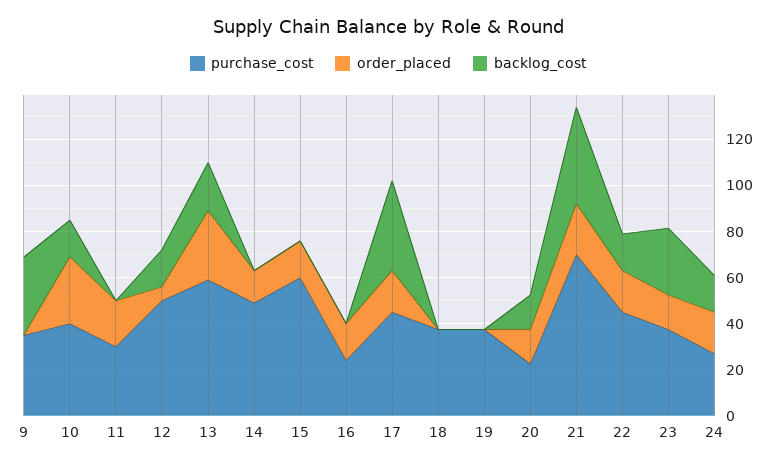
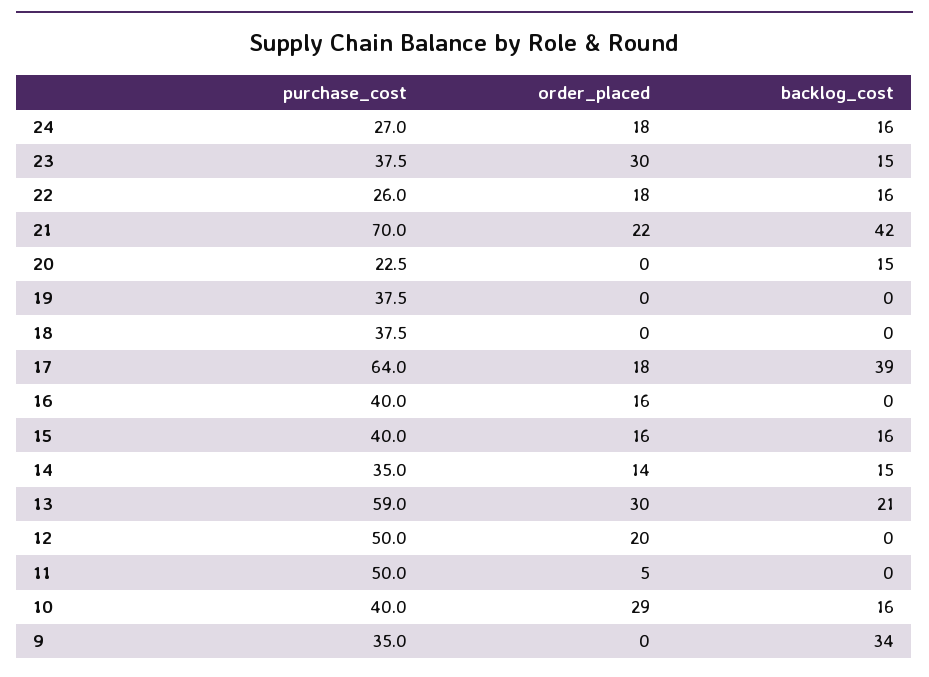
  {
    "purchase_cost": {
      "9": 35,
      "10": 40,
-     "11": 30,
+     "11": 50,
      "12": 50,
      "13": 59,
-     "14": 50,
+     "14": 35,
-     "15": 60,
+     "15": 40,
-     "16": 25,
+     "16": 40,
-     "17": 45,
+     "17": 64,
      "18": 37.5,
      "19": 37.5,
      "20": 22.5,
      "21": 70,
-     "22": 45,
+     "22": 26,
      "23": 37.5,
      "24": 27
    },
    "order_placed": {
      "9": 0,
      "10": 29,
-     "11": 20,
+     "11": 5,
-     "12": 5,
+     "12": 20,
      "13": 30,
      "14": 14,
      "15": 16,
      "16": 16,
      "17": 18,
      "18": 0,
      "19": 0,
-     "20": 15,
+     "20": 0,
      "21": 22,
      "22": 18,
-     "23": 15,
+     "23": 30,
      "24": 18
    },
    "backlog_cost": {
      "9": 34,
      "10": 16,
      "11": 0,
-     "12": 15,
+     "12": 0,
      "13": 21,
-     "14": 0,
+     "14": 15,
-     "15": 0,
+     "15": 16,
      "16": 0,
      "17": 39,
      "18": 0,
      "19": 0,
      "20": 15,
      "21": 42,
      "22": 16,
-     "23": 30,
+     "23": 15,
      "24": 16
    }
  }

